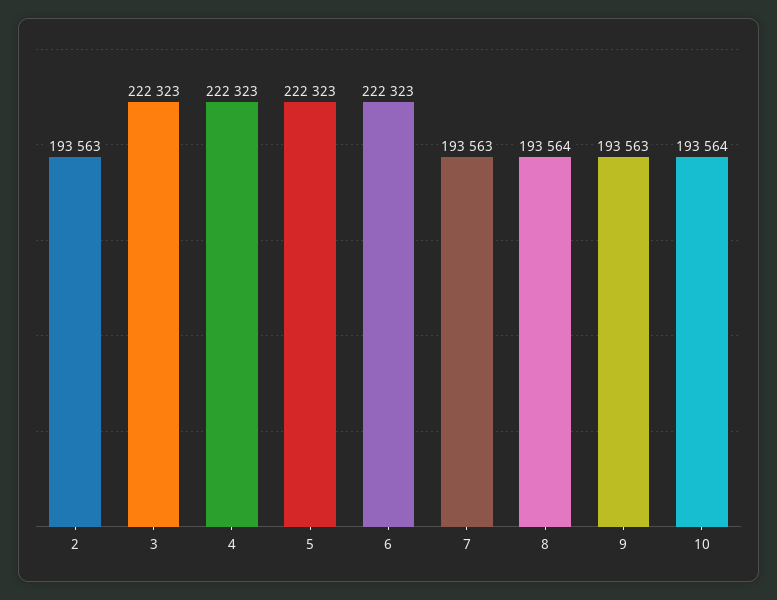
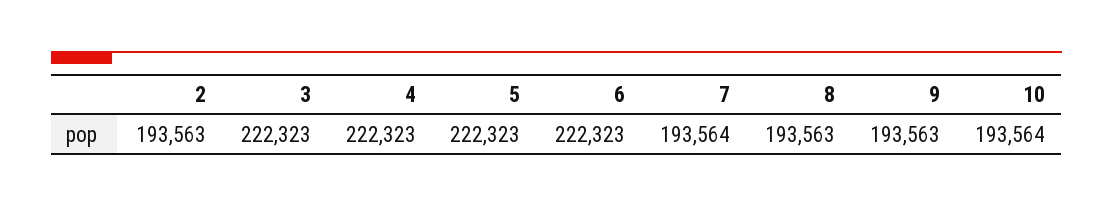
  {
    "2": 193563,
    "3": 222323,
    "4": 222323,
    "5": 222323,
    "6": 222323,
-   "7": 193563,
+   "7": 193564,
-   "8": 193564,
+   "8": 193563,
    "9": 193563,
    "10": 193564
  }

